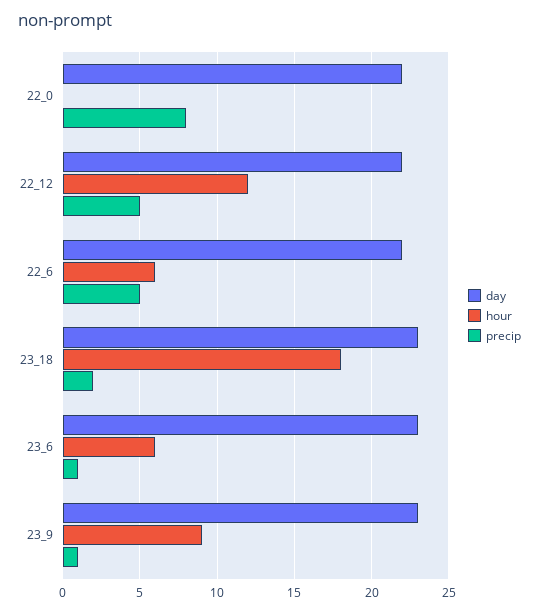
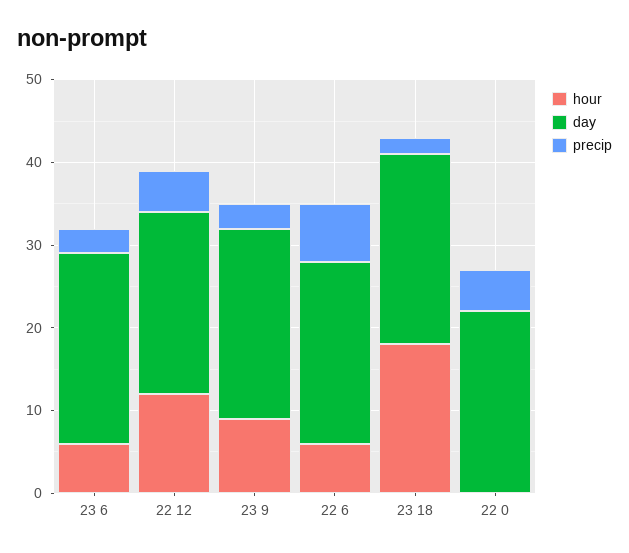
  {
    "day": {
      "22_0": 22,
      "22_12": 22,
      "22_6": 22,
      "23_18": 23,
      "23_6": 23,
      "23_9": 23
    },
    "hour": {
      "22_0": 0,
      "22_12": 12,
      "22_6": 6,
      "23_18": 18,
      "23_6": 6,
      "23_9": 9
    },
    "precip": {
-     "22_0": 8,
+     "22_0": 5,
      "22_12": 5,
-     "22_6": 5,
+     "22_6": 7,
      "23_18": 2,
-     "23_6": 1,
+     "23_6": 3,
-     "23_9": 1
+     "23_9": 3
    }
  }

